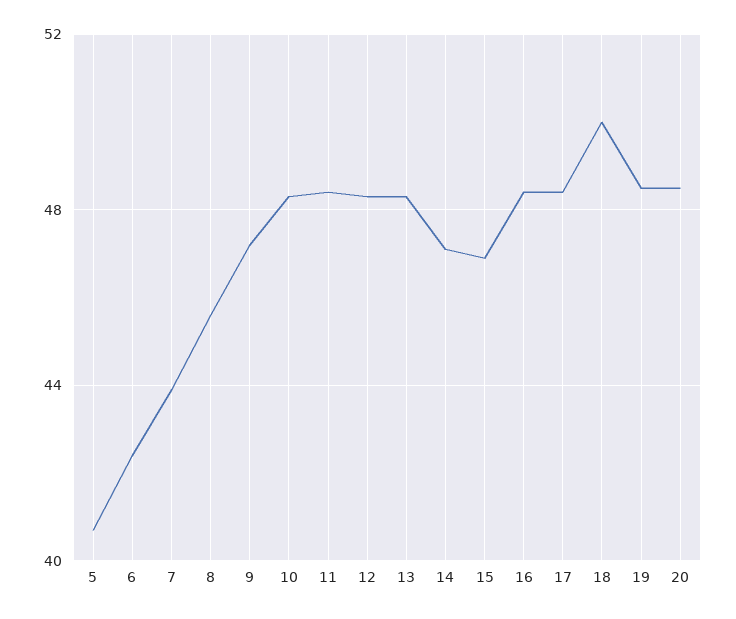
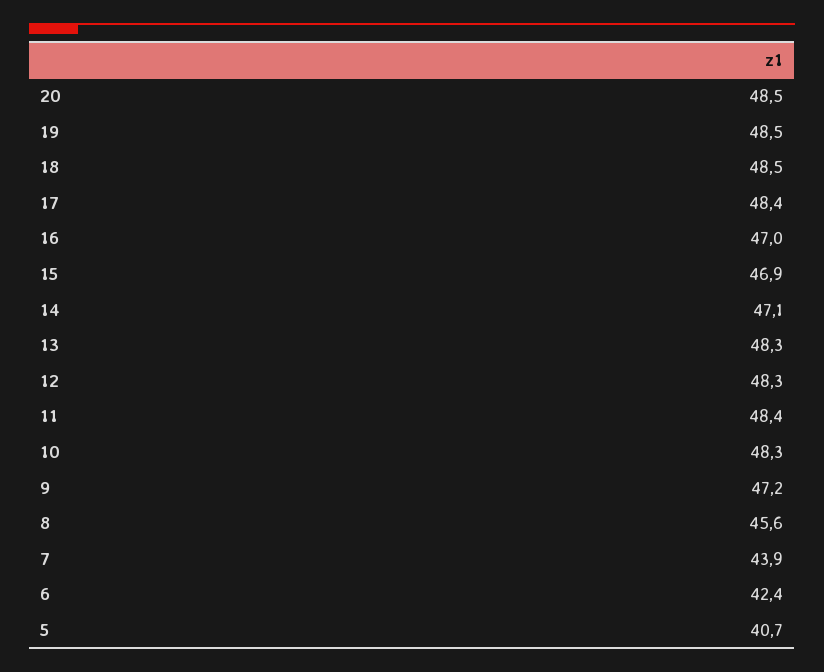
  {
    "5": 40.7,
    "6": 42.4,
    "7": 43.9,
    "8": 45.6,
    "9": 47.2,
    "10": 48.3,
    "11": 48.4,
    "12": 48.3,
    "13": 48.3,
    "14": 47.1,
    "15": 46.9,
-   "16": 48.5,
+   "16": 47,
    "17": 48.4,
-   "18": 50,
+   "18": 48.5,
    "19": 48.5,
    "20": 48.5
  }

